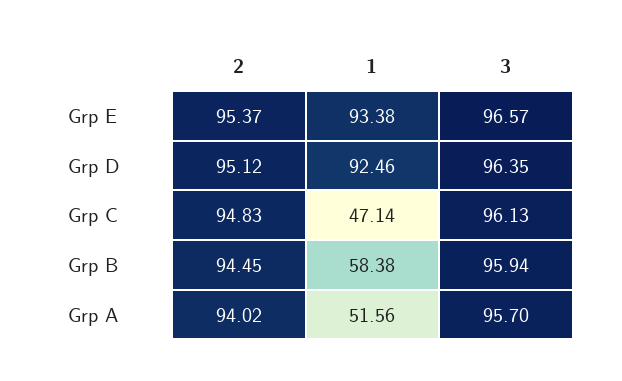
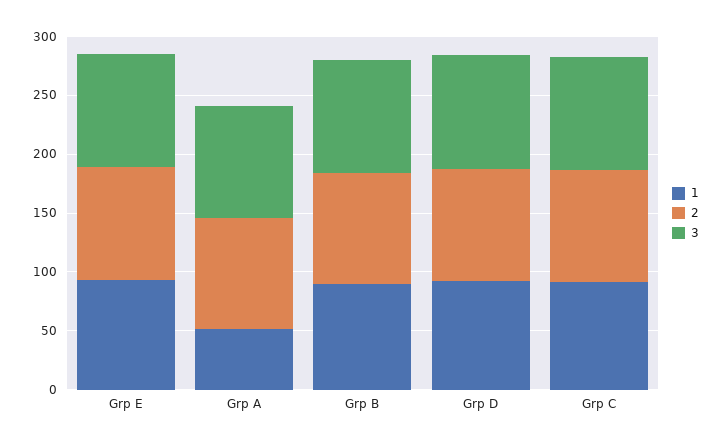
  {
    "2": {
      "Grp E": 95.37,
      "Grp D": 95.12,
      "Grp C": 94.83,
      "Grp B": 94.45,
      "Grp A": 94.02
    },
    "1": {
      "Grp E": 93.38,
      "Grp D": 92.46,
-     "Grp C": 47.14,
+     "Grp C": 90,
-     "Grp B": 58.38,
+     "Grp B": 90,
      "Grp A": 51.56
    },
    "3": {
      "Grp E": 96.57,
      "Grp D": 96.35,
      "Grp C": 96.13,
      "Grp B": 95.94,
      "Grp A": 95.7
    }
  }

